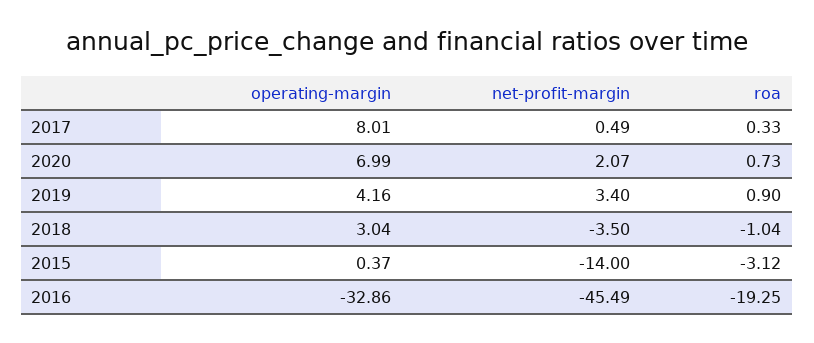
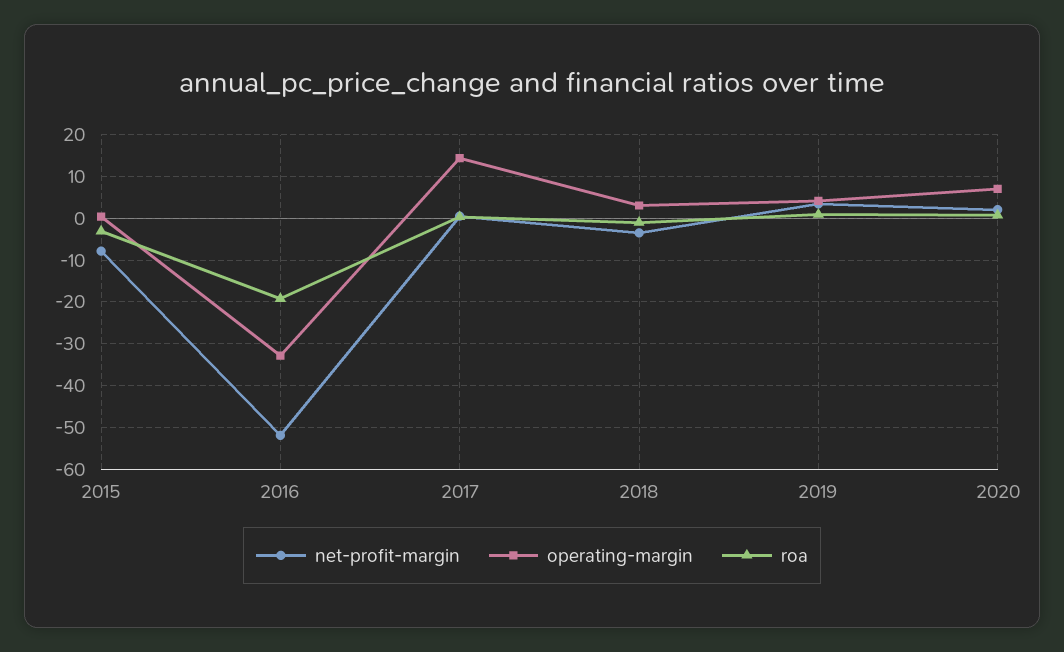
  {
    "operating-margin": {
-     "2017": 8.01,
+     "2017": 14,
      "2020": 6.99,
      "2019": 4.16,
      "2018": 3.04,
      "2015": 0.37,
      "2016": -32.86
    },
    "net-profit-margin": {
      "2017": 0.49,
      "2020": 2.07,
      "2019": 3.4,
      "2018": -3.5,
-     "2015": -14,
+     "2015": -8,
-     "2016": -45.49
+     "2016": -52
    },
    "roa": {
      "2017": 0.33,
      "2020": 0.73,
      "2019": 0.9,
      "2018": -1.04,
      "2015": -3.12,
      "2016": -19.25
    }
  }

